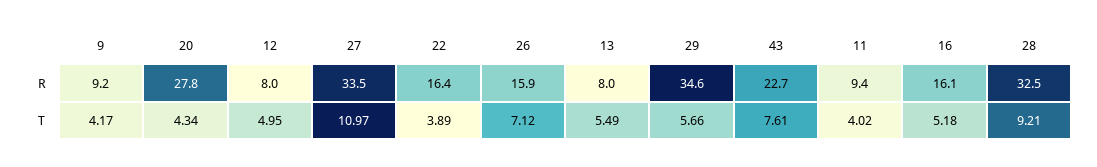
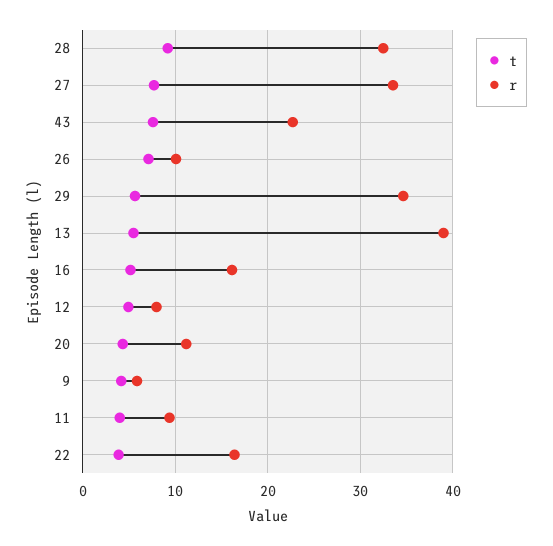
  {
    "R": {
-     "9": 9.2,
+     "9": 6,
-     "20": 27.8,
+     "20": 11,
      "12": 8,
      "27": 33.5,
      "22": 16.4,
-     "26": 15.9,
+     "26": 10,
-     "13": 8,
+     "13": 39,
      "29": 34.6,
      "43": 22.7,
      "11": 9.4,
      "16": 16.1,
      "28": 32.5
    },
    "T": {
      "9": 4.17,
      "20": 4.34,
      "12": 4.95,
-     "27": 10.97,
+     "27": 8,
      "22": 3.89,
      "26": 7.12,
      "13": 5.49,
      "29": 5.66,
      "43": 7.61,
      "11": 4.02,
      "16": 5.18,
      "28": 9.21
    }
  }

